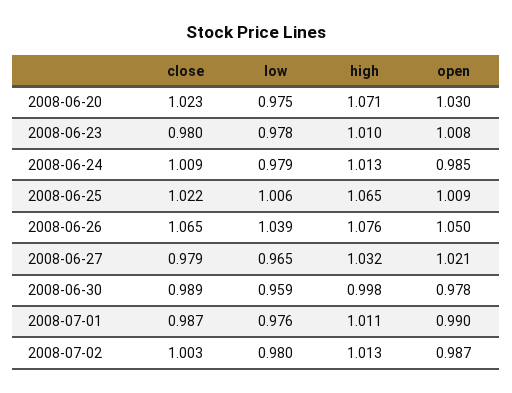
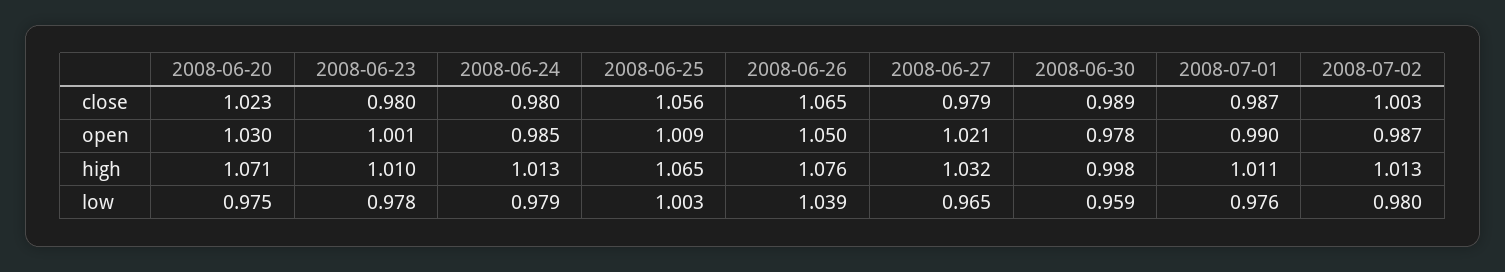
  {
    "close": {
      "2008-06-20": 1.023,
      "2008-06-23": 0.98,
-     "2008-06-24": 1.009,
+     "2008-06-24": 0.98,
-     "2008-06-25": 1.022,
+     "2008-06-25": 1.056,
      "2008-06-26": 1.065,
      "2008-06-27": 0.979,
      "2008-06-30": 0.989,
      "2008-07-01": 0.987,
      "2008-07-02": 1.003
    },
    "low": {
      "2008-06-20": 0.975,
      "2008-06-23": 0.978,
      "2008-06-24": 0.979,
-     "2008-06-25": 1.006,
+     "2008-06-25": 1.003,
      "2008-06-26": 1.039,
      "2008-06-27": 0.965,
      "2008-06-30": 0.959,
      "2008-07-01": 0.976,
      "2008-07-02": 0.98
    },
    "high": {
      "2008-06-20": 1.071,
      "2008-06-23": 1.01,
      "2008-06-24": 1.013,
      "2008-06-25": 1.065,
      "2008-06-26": 1.076,
      "2008-06-27": 1.032,
      "2008-06-30": 0.998,
      "2008-07-01": 1.011,
      "2008-07-02": 1.013
    },
    "open": {
      "2008-06-20": 1.03,
-     "2008-06-23": 1.008,
+     "2008-06-23": 1.001,
      "2008-06-24": 0.985,
      "2008-06-25": 1.009,
      "2008-06-26": 1.05,
      "2008-06-27": 1.021,
      "2008-06-30": 0.978,
      "2008-07-01": 0.99,
      "2008-07-02": 0.987
    }
  }

